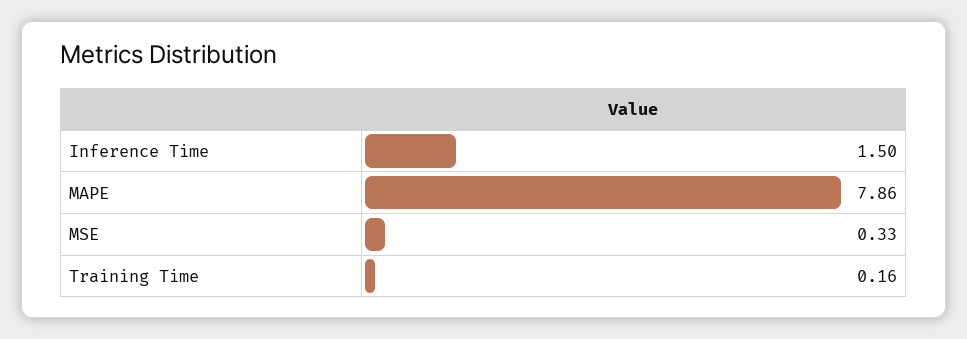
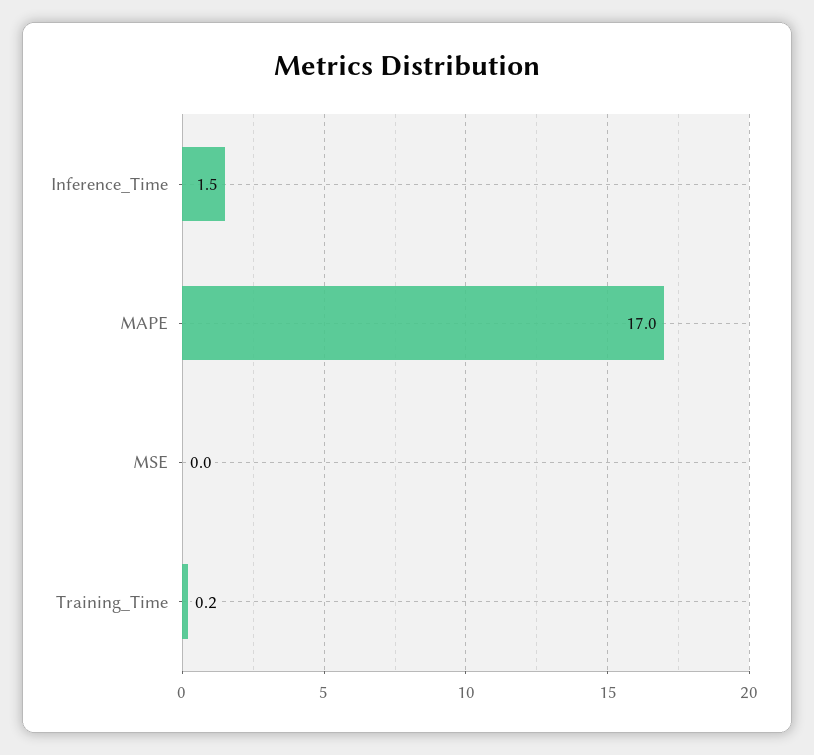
  {
    "Inference Time": 1.5,
-   "MAPE": 7.86,
+   "MAPE": 17,
-   "MSE": 0.33,
+   "MSE": 0,
    "Training Time": 0.16
  }

